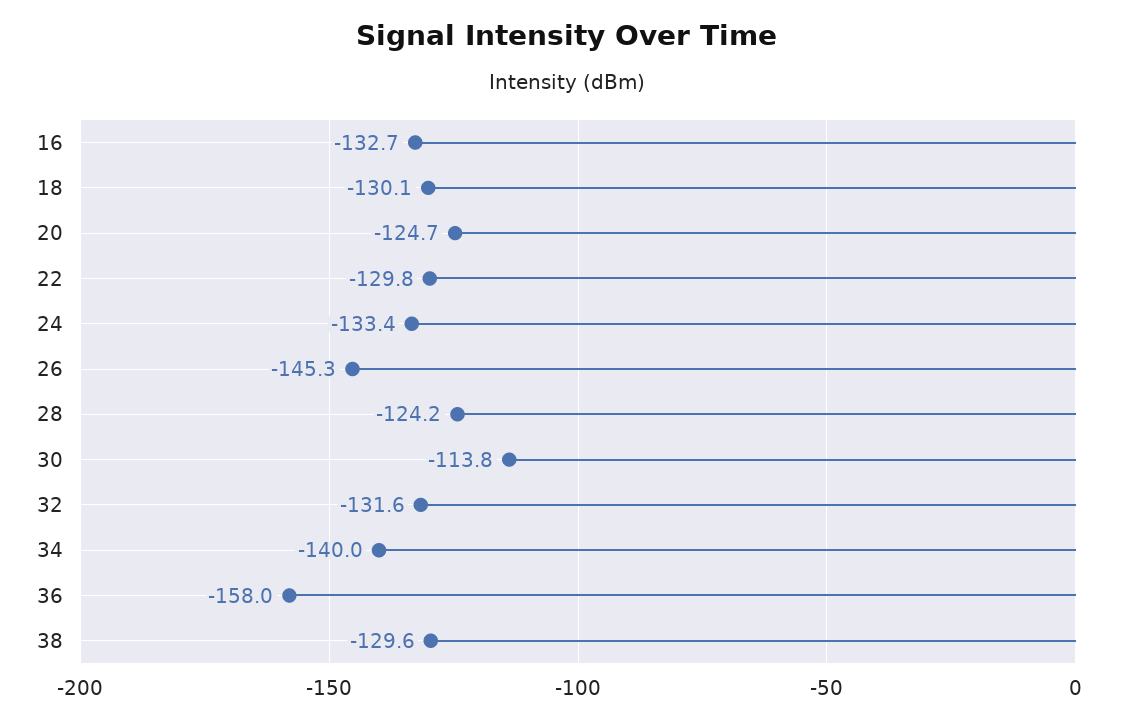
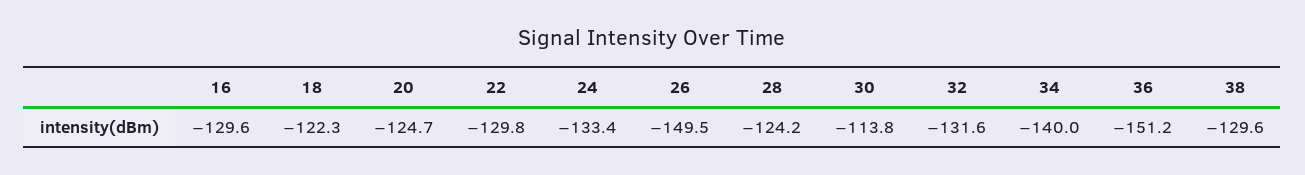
  {
-   "16": -132.7,
+   "16": -129.6,
-   "18": -130.1,
+   "18": -122.3,
    "20": -124.7,
    "22": -129.8,
    "24": -133.4,
-   "26": -145.3,
+   "26": -149.5,
    "28": -124.2,
    "30": -113.8,
    "32": -131.6,
    "34": -140,
-   "36": -158,
+   "36": -151.2,
    "38": -129.6
  }

